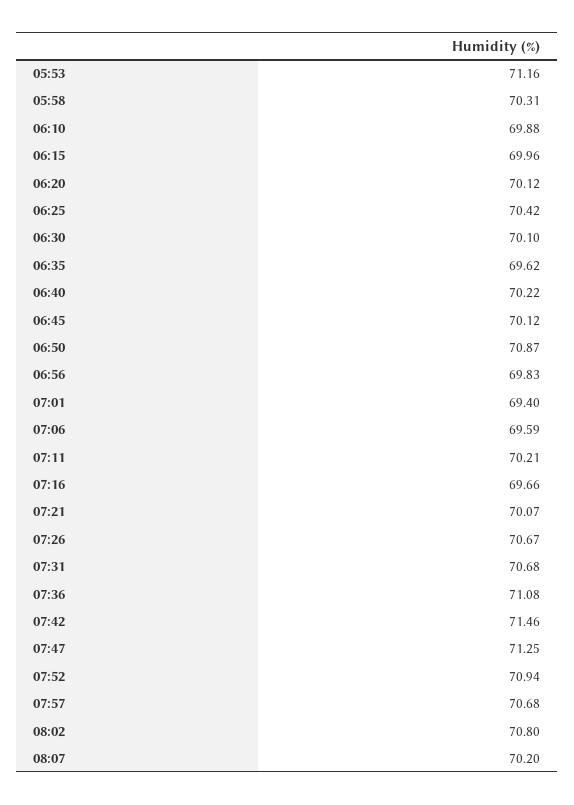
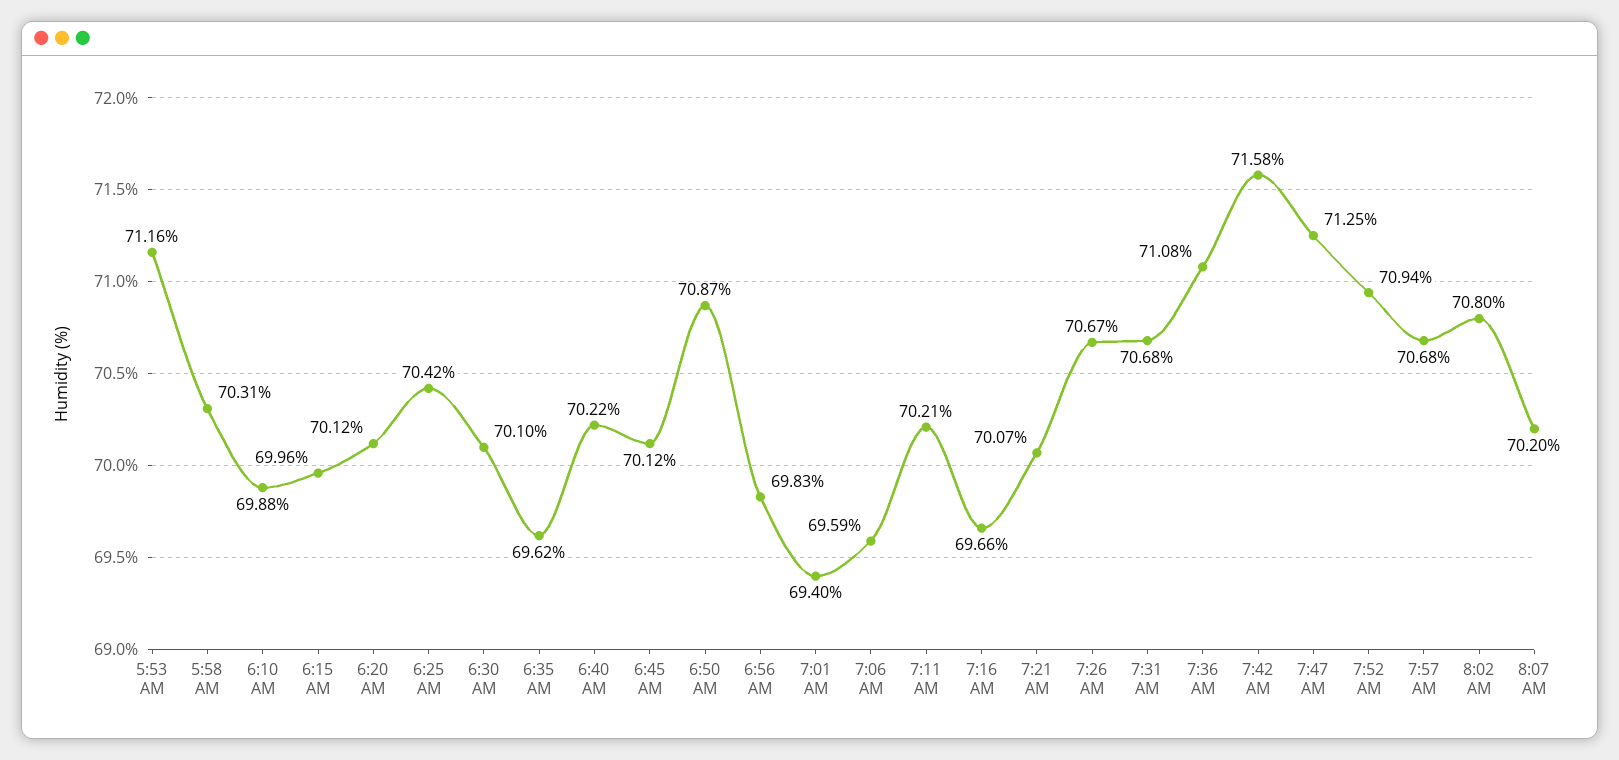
  {
    "05:53": 71.16,
    "05:58": 70.31,
    "06:10": 69.88,
    "06:15": 69.96,
    "06:20": 70.12,
    "06:25": 70.42,
    "06:30": 70.1,
    "06:35": 69.62,
    "06:40": 70.22,
    "06:45": 70.12,
    "06:50": 70.87,
    "06:56": 69.83,
    "07:01": 69.4,
    "07:06": 69.59,
    "07:11": 70.21,
    "07:16": 69.66,
    "07:21": 70.07,
    "07:26": 70.67,
    "07:31": 70.68,
    "07:36": 71.08,
-   "07:42": 71.46,
+   "07:42": 71.58,
    "07:47": 71.25,
    "07:52": 70.94,
    "07:57": 70.68,
    "08:02": 70.8,
    "08:07": 70.2
  }

